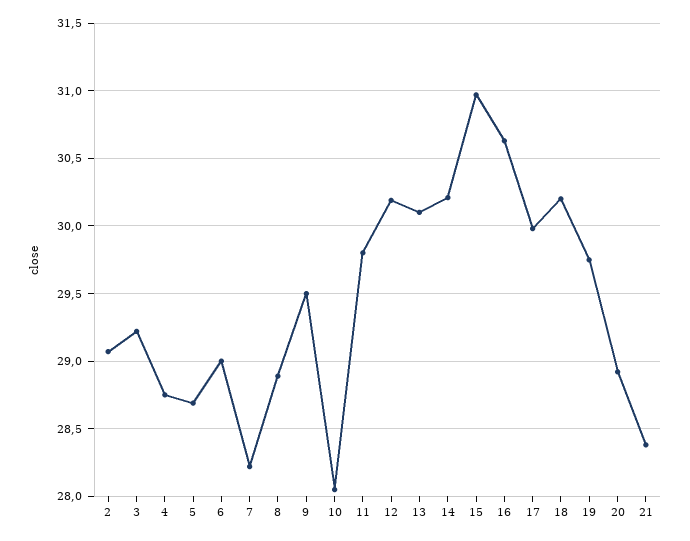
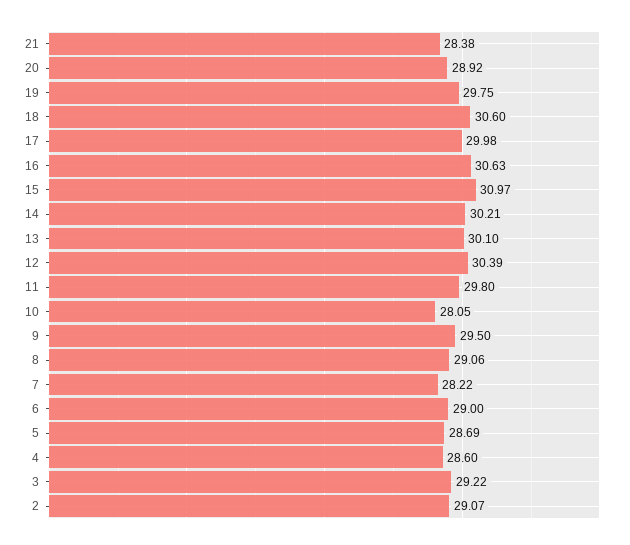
  {
    "2": 29.07,
    "3": 29.22,
-   "4": 28.75,
+   "4": 28.6,
    "5": 28.69,
    "6": 29,
    "7": 28.22,
-   "8": 28.9,
+   "8": 29.06,
    "9": 29.5,
    "10": 28.05,
    "11": 29.8,
-   "12": 30.2,
+   "12": 30.39,
    "13": 30.1,
    "14": 30.21,
    "15": 30.97,
    "16": 30.63,
    "17": 29.98,
-   "18": 30.2,
+   "18": 30.6,
    "19": 29.75,
    "20": 28.92,
    "21": 28.38
  }

